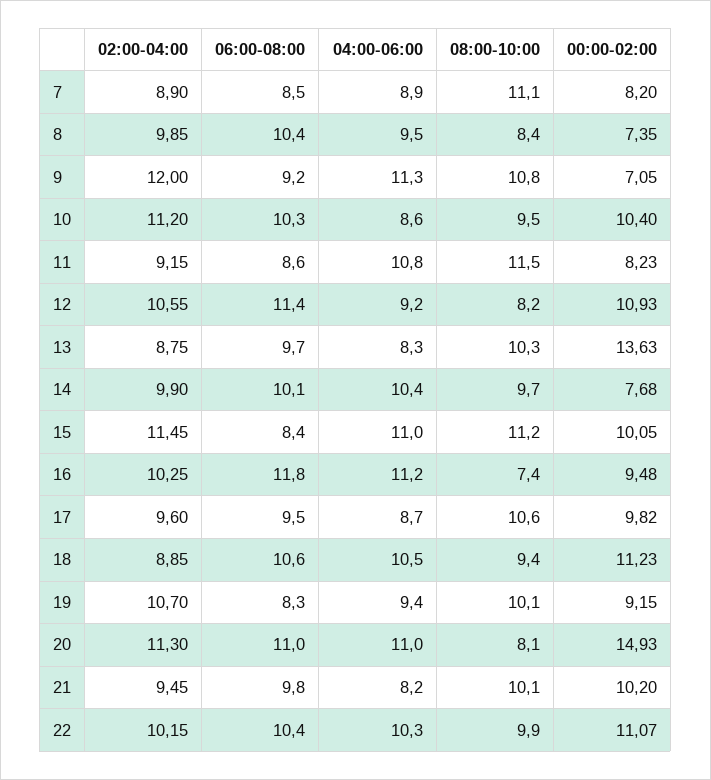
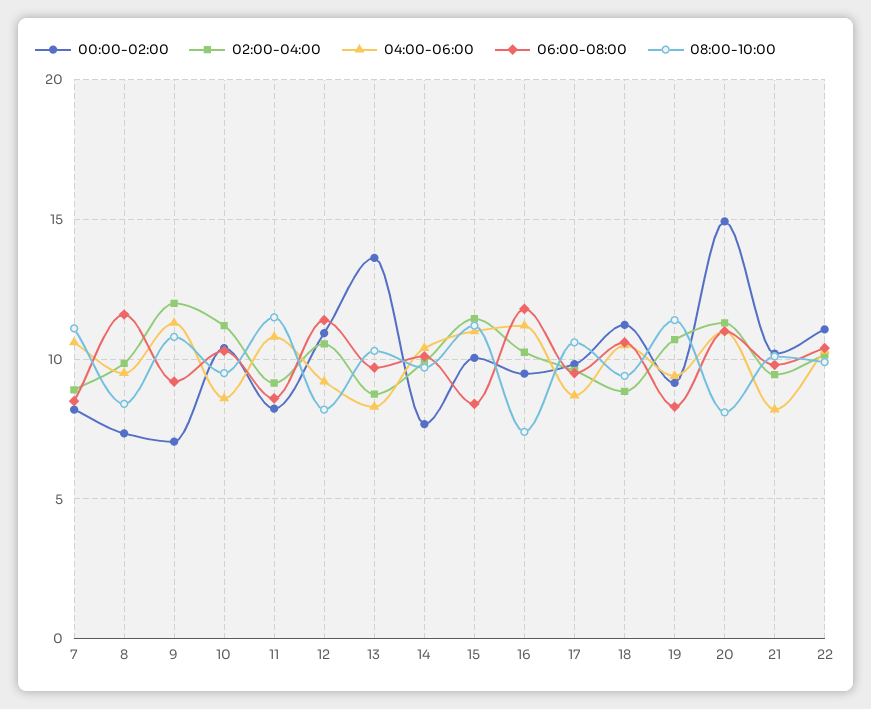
  {
    "02:00-04:00": {
      "7": 8.9,
      "8": 9.85,
      "9": 12,
      "10": 11.2,
      "11": 9.15,
      "12": 10.55,
      "13": 8.75,
      "14": 9.9,
      "15": 11.45,
      "16": 10.25,
      "17": 9.6,
      "18": 8.85,
      "19": 10.7,
      "20": 11.3,
      "21": 9.45,
      "22": 10.15
    },
    "06:00-08:00": {
      "7": 8.5,
-     "8": 10.4,
+     "8": 11.5,
      "9": 9.2,
      "10": 10.3,
      "11": 8.6,
      "12": 11.4,
      "13": 9.7,
      "14": 10.1,
      "15": 8.4,
      "16": 11.8,
      "17": 9.5,
      "18": 10.6,
      "19": 8.3,
      "20": 11,
      "21": 9.8,
      "22": 10.4
    },
    "04:00-06:00": {
-     "7": 8.9,
+     "7": 10.5,
      "8": 9.5,
      "9": 11.3,
      "10": 8.6,
      "11": 10.8,
      "12": 9.2,
      "13": 8.3,
      "14": 10.4,
      "15": 11,
      "16": 11.2,
      "17": 8.7,
      "18": 10.5,
      "19": 9.4,
      "20": 11,
      "21": 8.2,
      "22": 10.3
    },
    "08:00-10:00": {
      "7": 11.1,
      "8": 8.4,
      "9": 10.8,
      "10": 9.5,
      "11": 11.5,
      "12": 8.2,
      "13": 10.3,
      "14": 9.7,
      "15": 11.2,
      "16": 7.4,
      "17": 10.6,
      "18": 9.4,
-     "19": 10.1,
+     "19": 11.5,
      "20": 8.1,
      "21": 10.1,
      "22": 9.9
    },
    "00:00-02:00": {
      "7": 8.2,
      "8": 7.35,
      "9": 7.05,
      "10": 10.4,
      "11": 8.23,
      "12": 10.93,
      "13": 13.63,
      "14": 7.68,
      "15": 10.05,
      "16": 9.48,
      "17": 9.82,
      "18": 11.23,
      "19": 9.15,
      "20": 14.93,
      "21": 10.2,
      "22": 11.07
    }
  }

